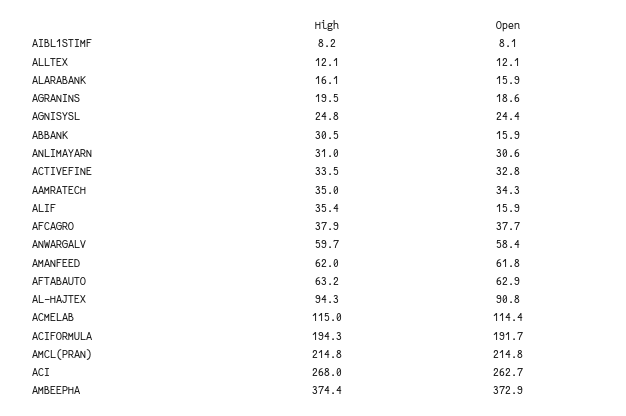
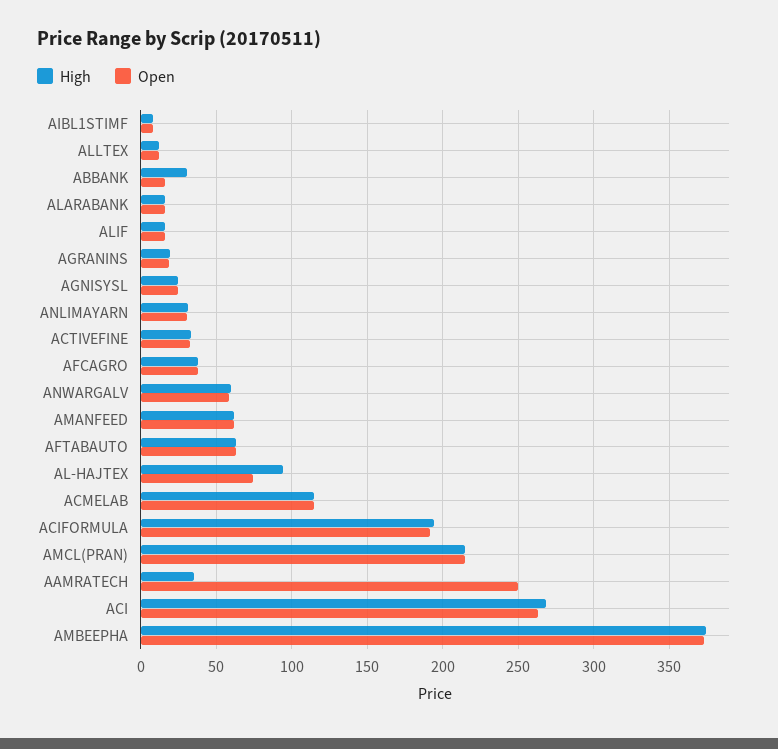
  {
    "High": {
      "AIBL1STIMF": 8.2,
      "ALLTEX": 12.1,
      "ALARABANK": 16.1,
      "AGRANINS": 19.5,
      "AGNISYSL": 24.8,
      "ABBANK": 30.5,
      "ANLIMAYARN": 31,
      "ACTIVEFINE": 33.5,
      "AAMRATECH": 35,
-     "ALIF": 35.4,
+     "ALIF": 15,
      "AFCAGRO": 37.9,
      "ANWARGALV": 59.7,
      "AMANFEED": 62,
      "AFTABAUTO": 63.2,
      "AL-HAJTEX": 94.3,
      "ACMELAB": 115,
      "ACIFORMULA": 194.3,
      "AMCL(PRAN)": 214.8,
      "ACI": 268,
      "AMBEEPHA": 374.4
    },
    "Open": {
      "AIBL1STIMF": 8.1,
      "ALLTEX": 12.1,
      "ALARABANK": 15.9,
      "AGRANINS": 18.6,
      "AGNISYSL": 24.4,
      "ABBANK": 15.9,
      "ANLIMAYARN": 30.6,
      "ACTIVEFINE": 32.8,
-     "AAMRATECH": 34.3,
+     "AAMRATECH": 250,
      "ALIF": 15.9,
      "AFCAGRO": 37.7,
      "ANWARGALV": 58.4,
      "AMANFEED": 61.8,
      "AFTABAUTO": 62.9,
-     "AL-HAJTEX": 90.8,
+     "AL-HAJTEX": 75,
      "ACMELAB": 114.4,
      "ACIFORMULA": 191.7,
      "AMCL(PRAN)": 214.8,
      "ACI": 262.7,
      "AMBEEPHA": 372.9
    }
  }

